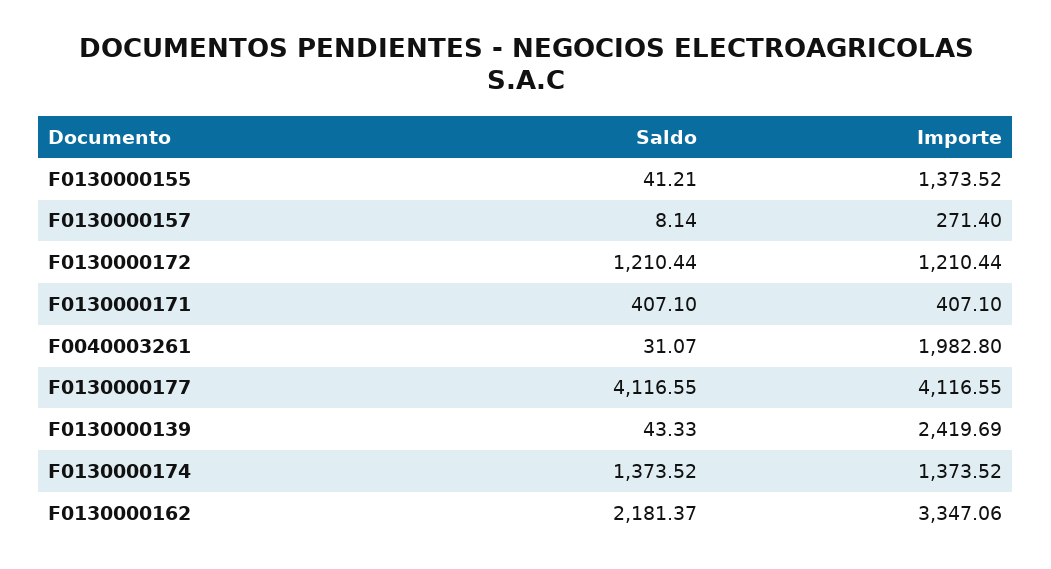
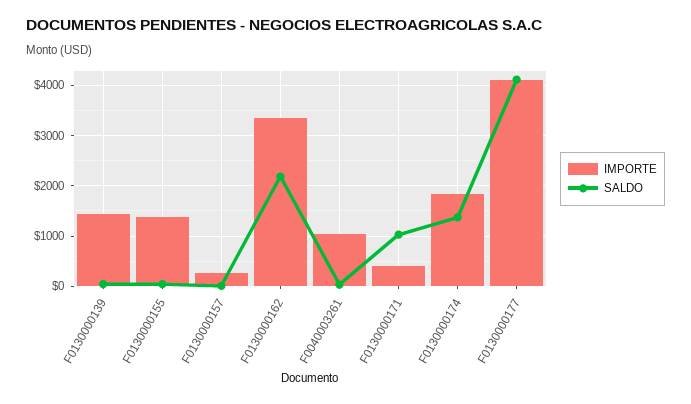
  {
    "Saldo": {
      "F0130000155": 41.21,
      "F0130000157": 8.14,
-     "F0130000172": 1210.44,
-     "F0130000171": 407.1,
+     "F0130000171": 1000,
      "F0040003261": 31.07,
      "F0130000177": 4116.55,
      "F0130000139": 43.33,
      "F0130000174": 1373.52,
      "F0130000162": 2181.37
    },
    "Importe": {
      "F0130000155": 1373.52,
      "F0130000157": 271.4,
-     "F0130000172": 1210.44,
      "F0130000171": 407.1,
-     "F0040003261": 1982.8,
+     "F0040003261": 1000,
      "F0130000177": 4116.55,
-     "F0130000139": 2419.69,
+     "F0130000139": 1400,
-     "F0130000174": 1373.52,
+     "F0130000174": 1800,
      "F0130000162": 3347.06
    }
  }

